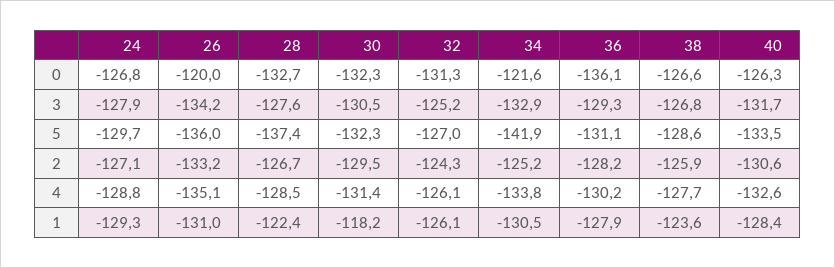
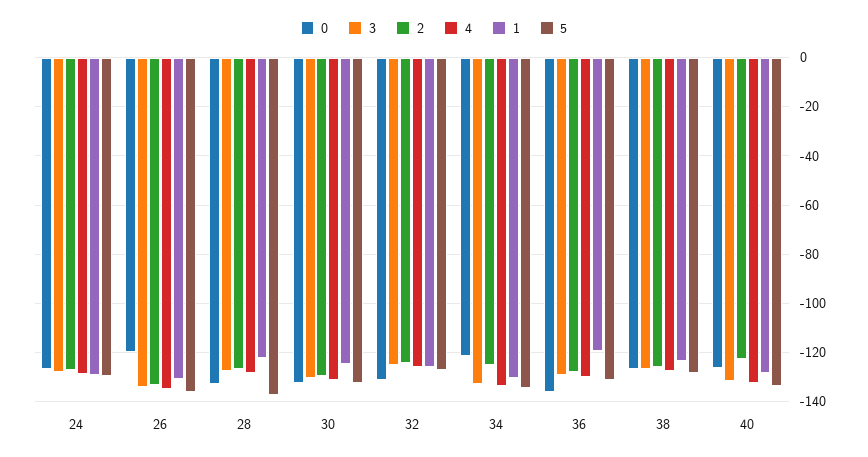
  {
    "0": {
      "24": -126.8,
      "26": -120,
      "28": -132.7,
      "30": -132.3,
      "32": -131.3,
      "34": -121.6,
      "36": -136.1,
      "38": -126.6,
      "40": -126.3
    },
    "3": {
      "24": -127.9,
      "26": -134.2,
      "28": -127.6,
      "30": -130.5,
      "32": -125.2,
      "34": -132.9,
      "36": -129.3,
      "38": -126.8,
      "40": -131.7
    },
    "5": {
      "24": -129.7,
      "26": -136,
      "28": -137.4,
      "30": -132.3,
      "32": -127,
-     "34": -141.9,
+     "34": -135,
      "36": -131.1,
      "38": -128.6,
      "40": -133.5
    },
    "2": {
      "24": -127.1,
      "26": -133.2,
      "28": -126.7,
      "30": -129.5,
      "32": -124.3,
      "34": -125.2,
      "36": -128.2,
      "38": -125.9,
-     "40": -130.6
+     "40": -122.5
    },
    "4": {
      "24": -128.8,
      "26": -135.1,
      "28": -128.5,
      "30": -131.4,
      "32": -126.1,
      "34": -133.8,
      "36": -130.2,
      "38": -127.7,
      "40": -132.6
    },
    "1": {
      "24": -129.3,
      "26": -131,
      "28": -122.4,
-     "30": -118.2,
+     "30": -125,
      "32": -126.1,
      "34": -130.5,
-     "36": -127.9,
+     "36": -120,
      "38": -123.6,
      "40": -128.4
    }
  }

